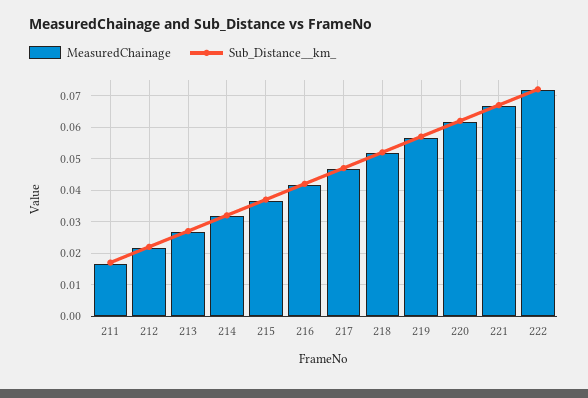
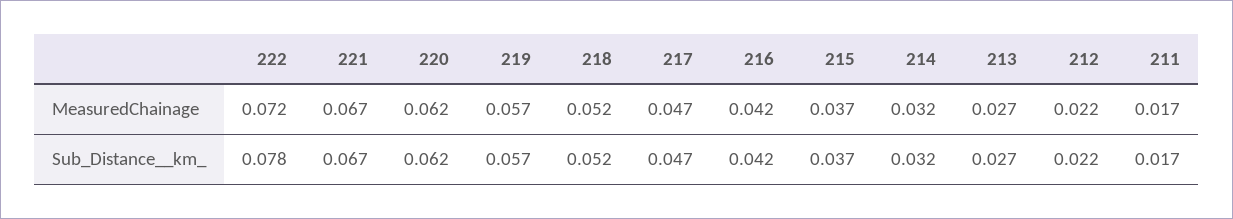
  {
    "MeasuredChainage": {
      "211": 0.017,
      "212": 0.022,
      "213": 0.027,
      "214": 0.032,
      "215": 0.037,
      "216": 0.042,
      "217": 0.047,
      "218": 0.052,
      "219": 0.057,
      "220": 0.062,
      "221": 0.067,
      "222": 0.072
    },
    "Sub_Distance__km_": {
      "211": 0.017,
      "212": 0.022,
      "213": 0.027,
      "214": 0.032,
      "215": 0.037,
      "216": 0.042,
      "217": 0.047,
      "218": 0.052,
      "219": 0.057,
      "220": 0.062,
      "221": 0.067,
-     "222": 0.072
+     "222": 0.078
    }
  }

